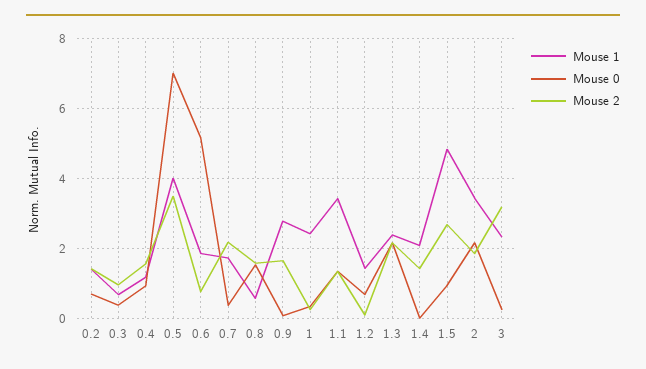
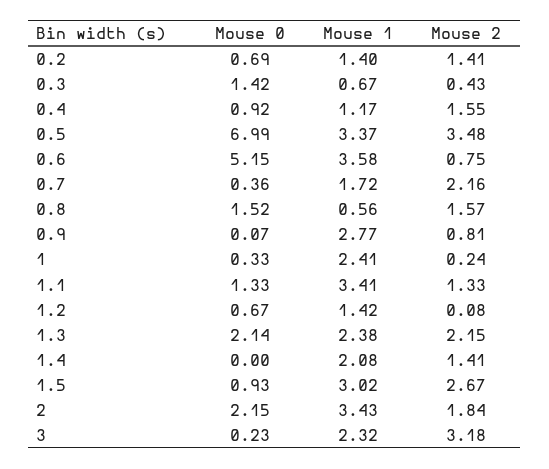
  {
    "Mouse 1": {
      "0.2": 1.4,
      "0.3": 0.67,
      "0.4": 1.17,
-     "0.5": 4,
+     "0.5": 3.37,
-     "0.6": 1.8,
+     "0.6": 3.58,
      "0.7": 1.72,
      "0.8": 0.56,
      "0.9": 2.77,
      "1": 2.41,
      "1.1": 3.41,
      "1.2": 1.42,
      "1.3": 2.38,
      "1.4": 2.08,
-     "1.5": 4.8,
+     "1.5": 3.02,
      "2": 3.43,
      "3": 2.32
    },
    "Mouse 0": {
      "0.2": 0.69,
-     "0.3": 0.4,
+     "0.3": 1.42,
      "0.4": 0.92,
      "0.5": 6.99,
      "0.6": 5.15,
      "0.7": 0.36,
      "0.8": 1.52,
      "0.9": 0.07,
      "1": 0.33,
      "1.1": 1.33,
      "1.2": 0.67,
      "1.3": 2.14,
      "1.4": 0,
      "1.5": 0.93,
      "2": 2.15,
      "3": 0.23
    },
    "Mouse 2": {
      "0.2": 1.41,
-     "0.3": 1,
+     "0.3": 0.43,
      "0.4": 1.55,
      "0.5": 3.48,
      "0.6": 0.75,
      "0.7": 2.16,
      "0.8": 1.57,
-     "0.9": 1.6,
+     "0.9": 0.81,
      "1": 0.24,
      "1.1": 1.33,
      "1.2": 0.08,
      "1.3": 2.15,
      "1.4": 1.41,
      "1.5": 2.67,
      "2": 1.84,
      "3": 3.18
    }
  }

